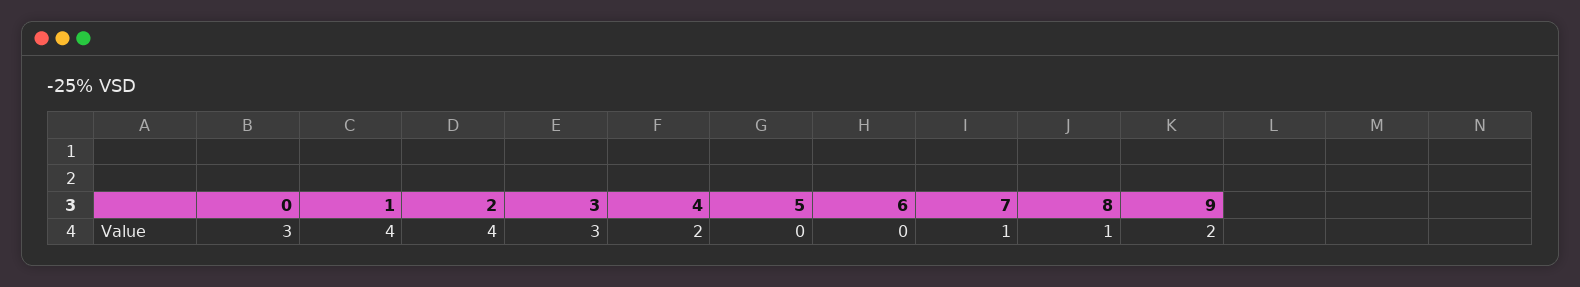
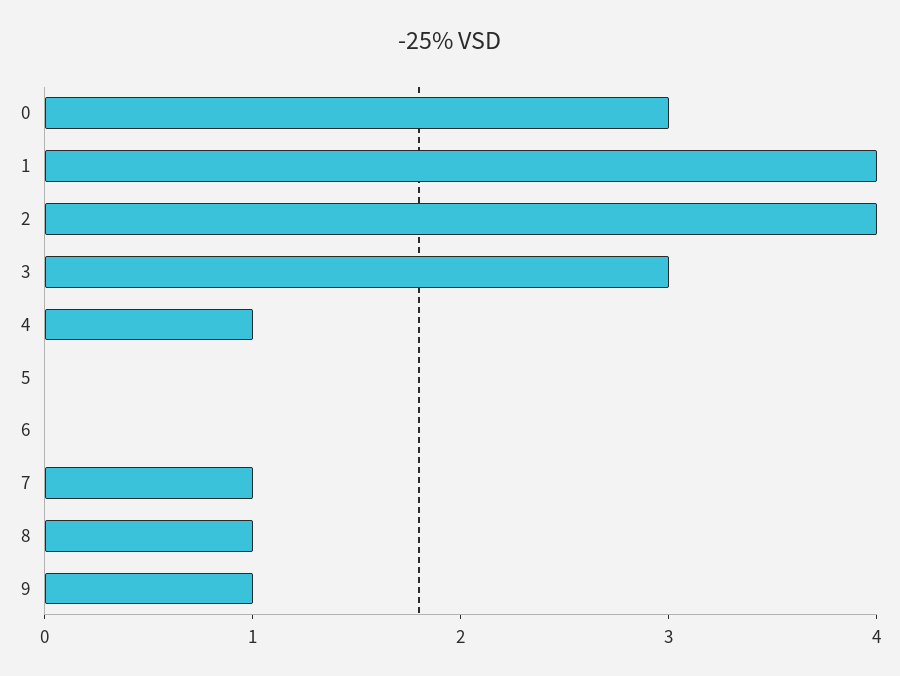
  {
    "0": 3,
    "1": 4,
    "2": 4,
    "3": 3,
-   "4": 2,
+   "4": 1,
    "5": 0,
    "6": 0,
    "7": 1,
    "8": 1,
-   "9": 2
+   "9": 1
  }

